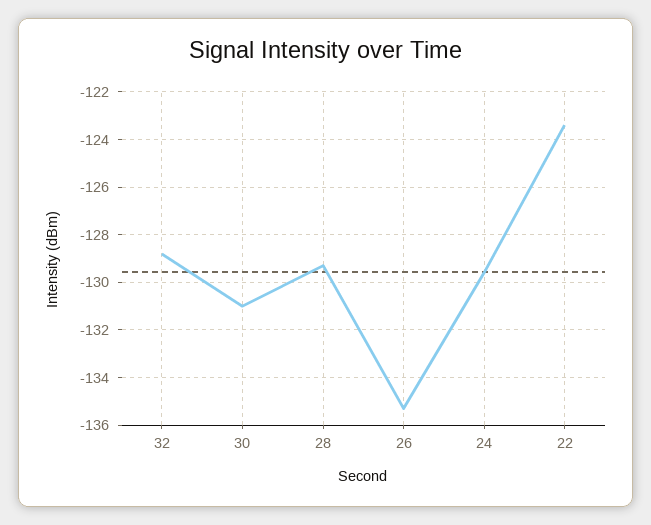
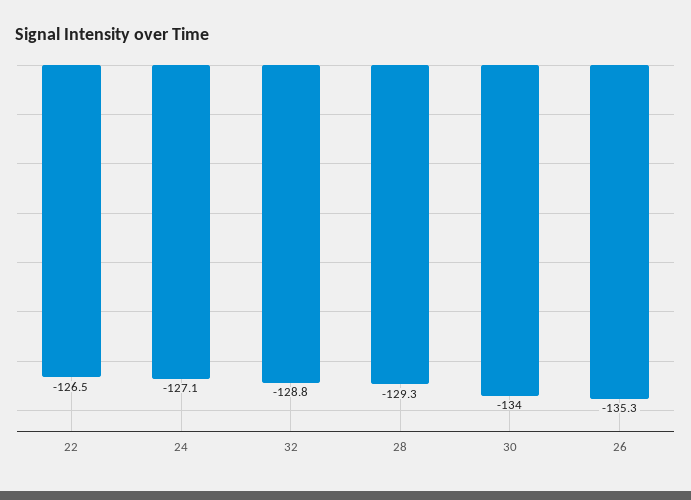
  {
    "32": -128.8,
-   "30": -131,
+   "30": -134,
    "28": -129.3,
    "26": -135.3,
-   "24": -129.5,
+   "24": -127.1,
-   "22": -123.5
+   "22": -126.5
  }

